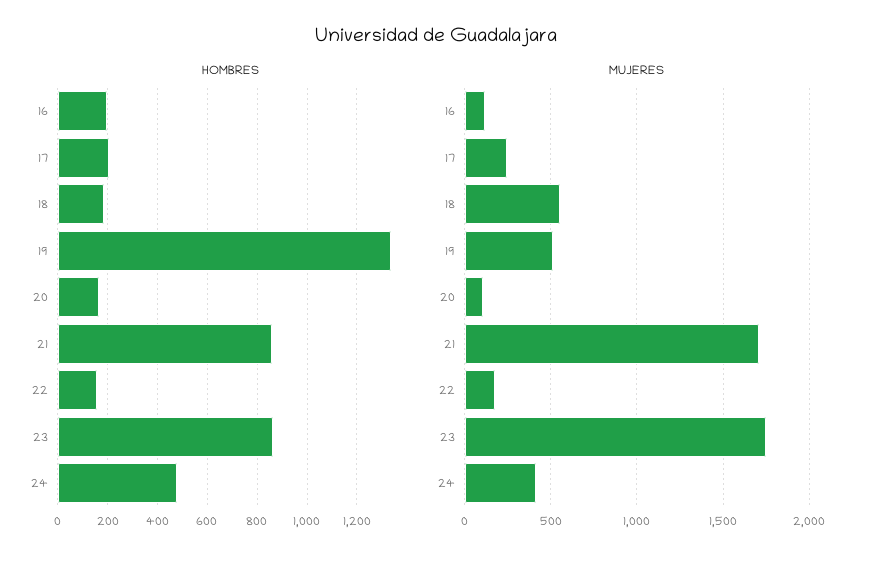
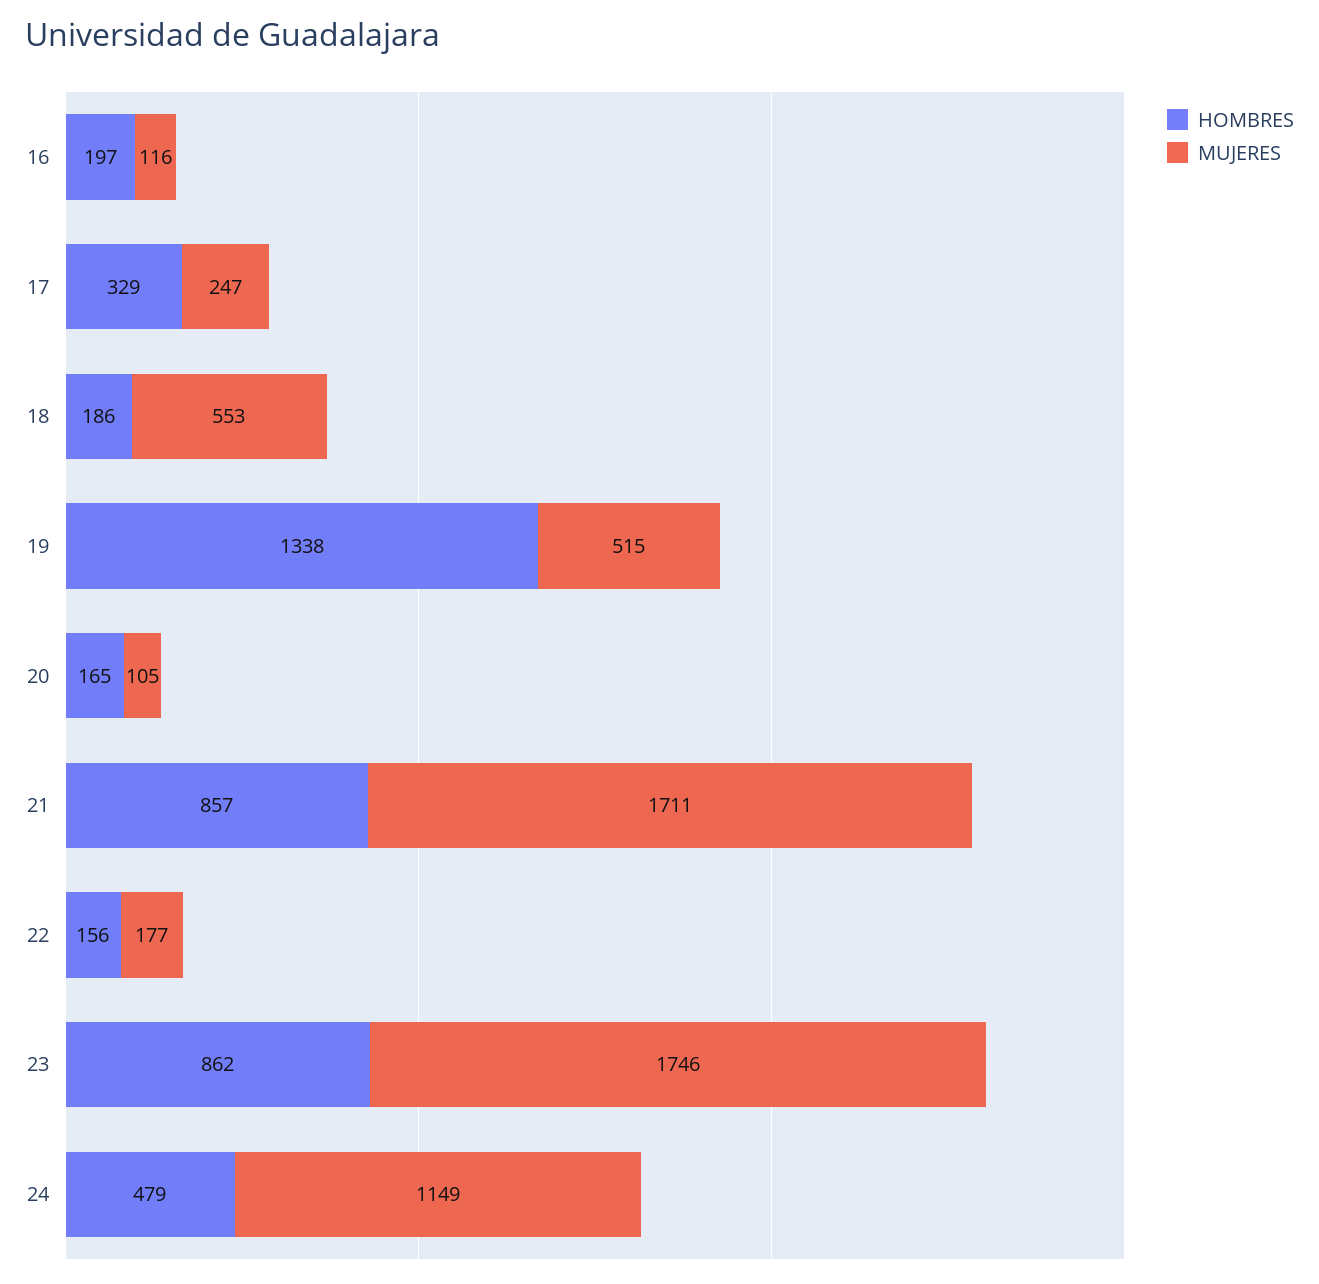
  {
    "HOMBRES": {
      "16": 197,
-     "17": 200,
+     "17": 329,
      "18": 186,
      "19": 1338,
      "20": 165,
      "21": 857,
      "22": 156,
      "23": 862,
      "24": 479
    },
    "MUJERES": {
      "16": 116,
      "17": 247,
      "18": 553,
      "19": 515,
      "20": 105,
      "21": 1711,
      "22": 177,
      "23": 1746,
-     "24": 400
+     "24": 1149
    }
  }

